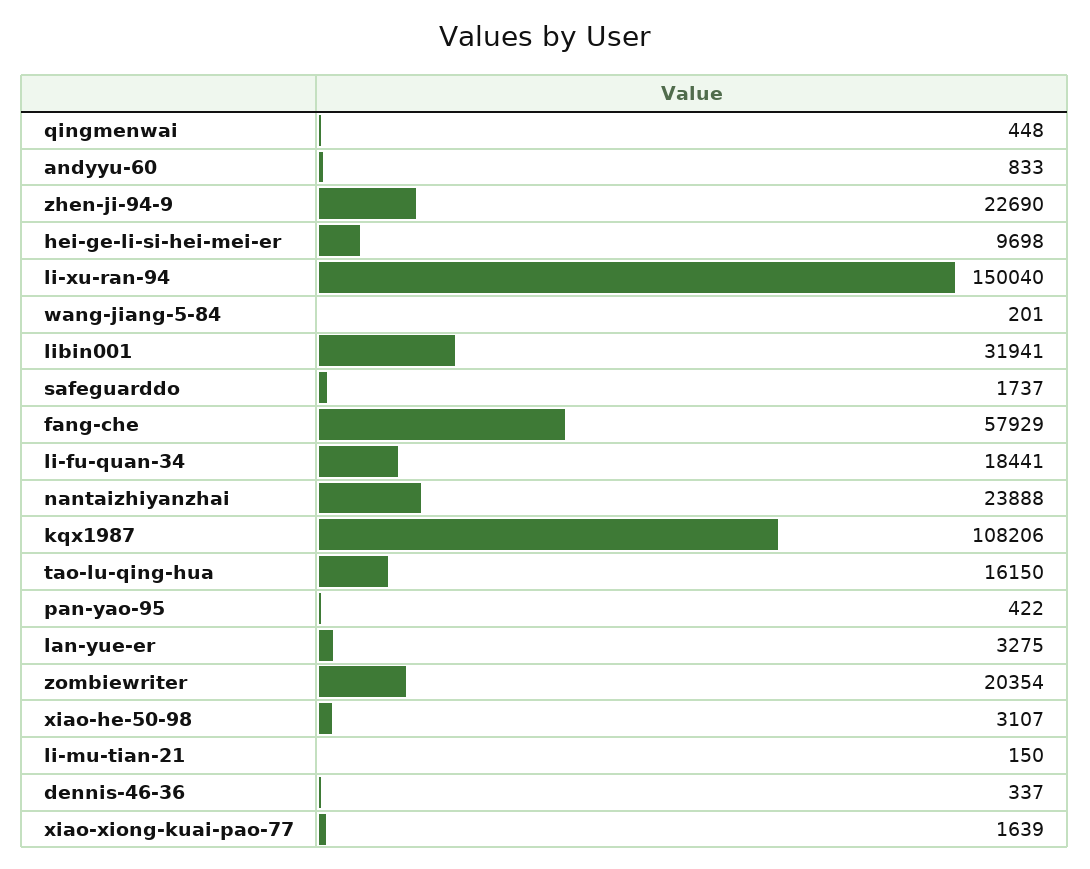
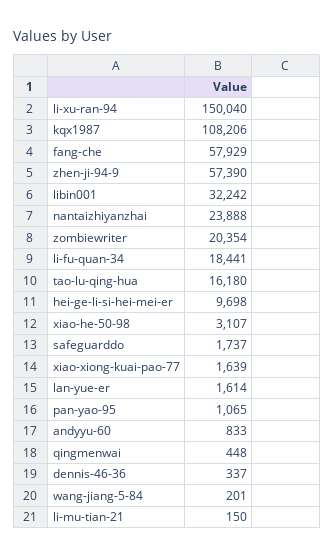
  {
    "qingmenwai": 448,
    "andyyu-60": 833,
-   "zhen-ji-94-9": 22690,
+   "zhen-ji-94-9": 57390,
    "hei-ge-li-si-hei-mei-er": 9698,
    "li-xu-ran-94": 150040,
    "wang-jiang-5-84": 201,
-   "libin001": 31941,
+   "libin001": 32242,
    "safeguarddo": 1737,
    "fang-che": 57929,
    "li-fu-quan-34": 18441,
    "nantaizhiyanzhai": 23888,
    "kqx1987": 108206,
-   "tao-lu-qing-hua": 16150,
+   "tao-lu-qing-hua": 16180,
-   "pan-yao-95": 422,
+   "pan-yao-95": 1065,
-   "lan-yue-er": 3275,
+   "lan-yue-er": 1614,
    "zombiewriter": 20354,
    "xiao-he-50-98": 3107,
    "li-mu-tian-21": 150,
    "dennis-46-36": 337,
    "xiao-xiong-kuai-pao-77": 1639
  }

